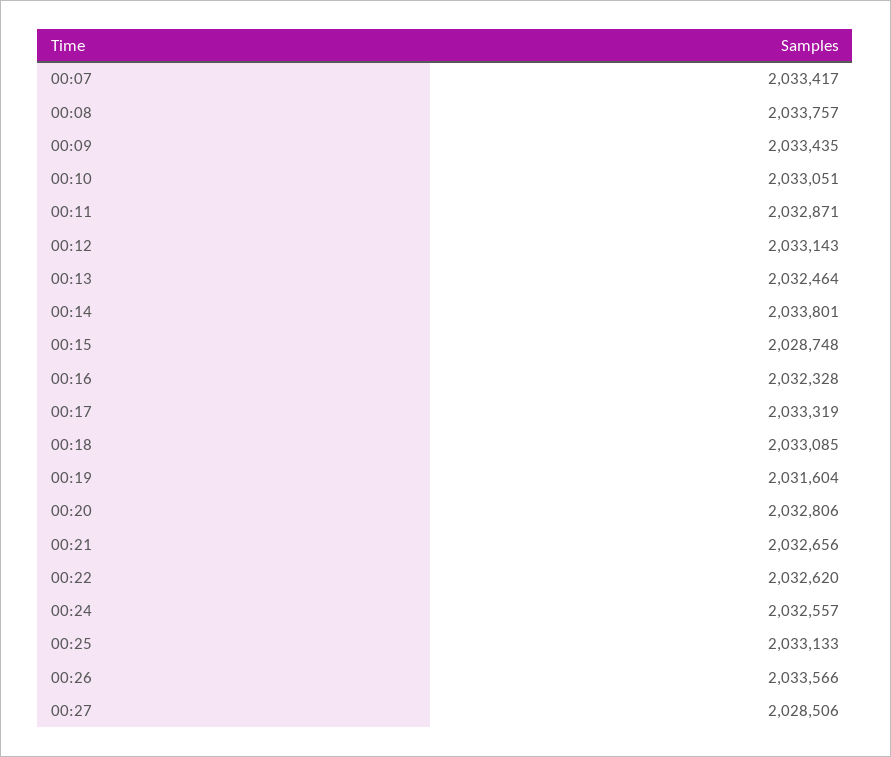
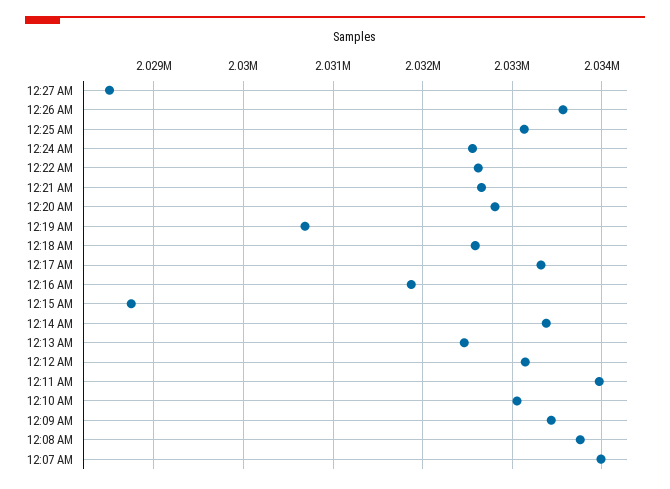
  {
-   "00:07": 2033417,
+   "00:07": 2034000,
    "00:08": 2033757,
    "00:09": 2033435,
    "00:10": 2033051,
-   "00:11": 2032871,
+   "00:11": 2034000,
    "00:12": 2033143,
    "00:13": 2032464,
-   "00:14": 2033801,
+   "00:14": 2033400,
    "00:15": 2028748,
-   "00:16": 2032328,
+   "00:16": 2031900,
    "00:17": 2033319,
-   "00:18": 2033085,
+   "00:18": 2032600,
-   "00:19": 2031604,
+   "00:19": 2030700,
    "00:20": 2032806,
    "00:21": 2032656,
    "00:22": 2032620,
    "00:24": 2032557,
    "00:25": 2033133,
    "00:26": 2033566,
    "00:27": 2028506
  }

